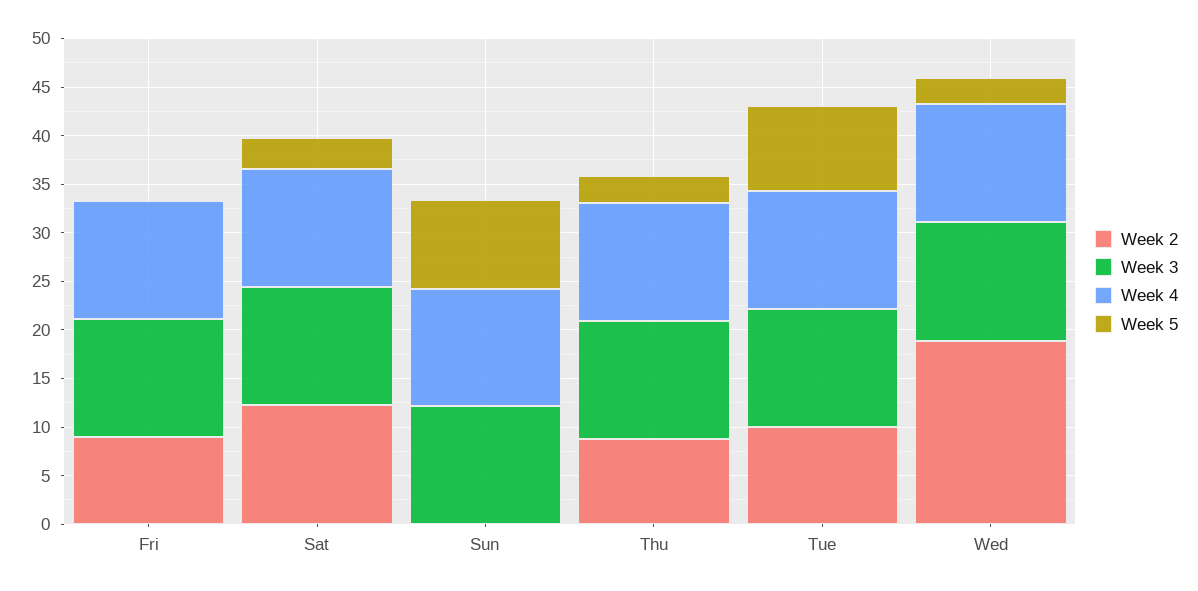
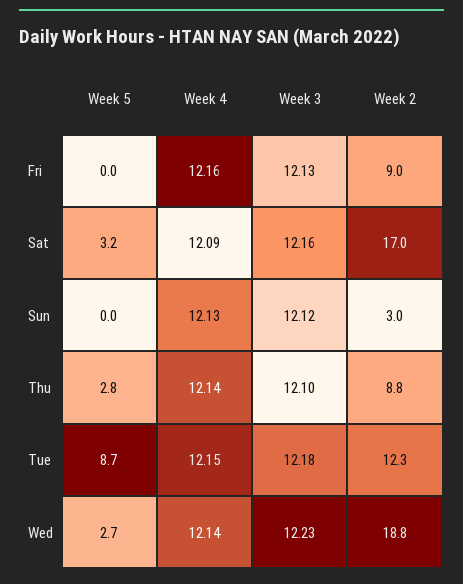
  {
    "Week 2": {
      "Fri": 9,
-     "Sat": 12,
+     "Sat": 17,
-     "Sun": 0,
+     "Sun": 3,
      "Thu": 8.8,
-     "Tue": 10,
+     "Tue": 12.3,
      "Wed": 18.8
    },
    "Week 3": {
      "Fri": 12.13,
      "Sat": 12.16,
      "Sun": 12.12,
      "Thu": 12.1,
      "Tue": 12.18,
      "Wed": 12.23
    },
    "Week 4": {
      "Fri": 12.16,
      "Sat": 12.09,
      "Sun": 12.13,
      "Thu": 12.14,
      "Tue": 12.15,
      "Wed": 12.14
    },
    "Week 5": {
      "Fri": 0,
      "Sat": 3.2,
-     "Sun": 9,
+     "Sun": 0,
      "Thu": 2.8,
      "Tue": 8.7,
      "Wed": 2.7
    }
  }

